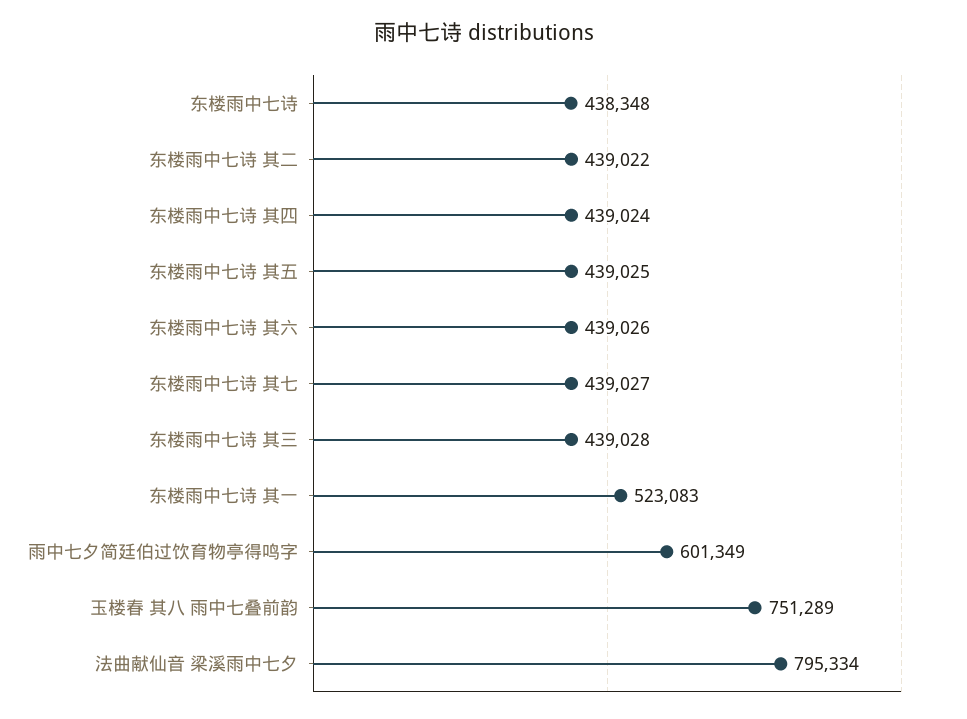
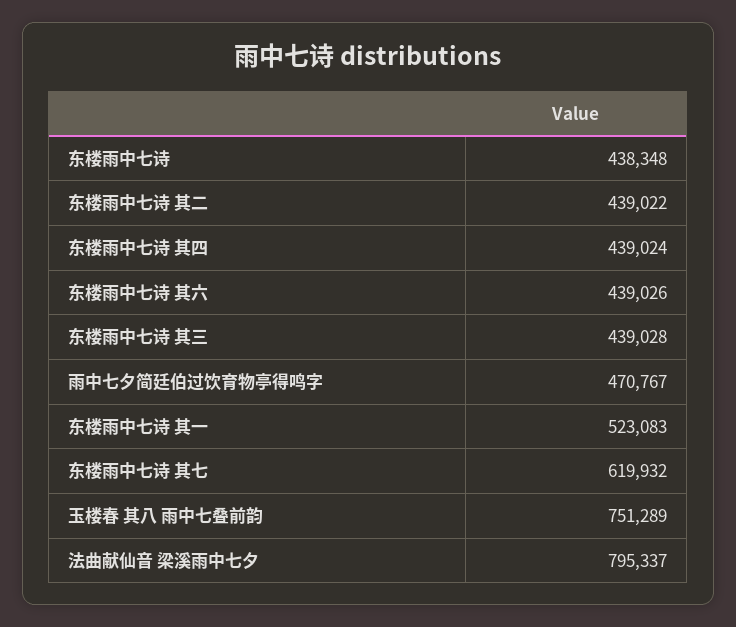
  {
    "东楼雨中七诗": 438348,
    "东楼雨中七诗 其二": 439022,
    "东楼雨中七诗 其四": 439024,
-   "东楼雨中七诗 其五": 439025,
    "东楼雨中七诗 其六": 439026,
-   "东楼雨中七诗 其七": 439027,
+   "东楼雨中七诗 其七": 619932,
    "东楼雨中七诗 其三": 439028,
    "东楼雨中七诗 其一": 523083,
-   "雨中七夕简廷伯过饮育物亭得鸣字": 601349,
+   "雨中七夕简廷伯过饮育物亭得鸣字": 470767,
    "玉楼春 其八 雨中七叠前韵": 751289,
-   "法曲献仙音 梁溪雨中七夕": 795334
+   "法曲献仙音 梁溪雨中七夕": 795337
  }

